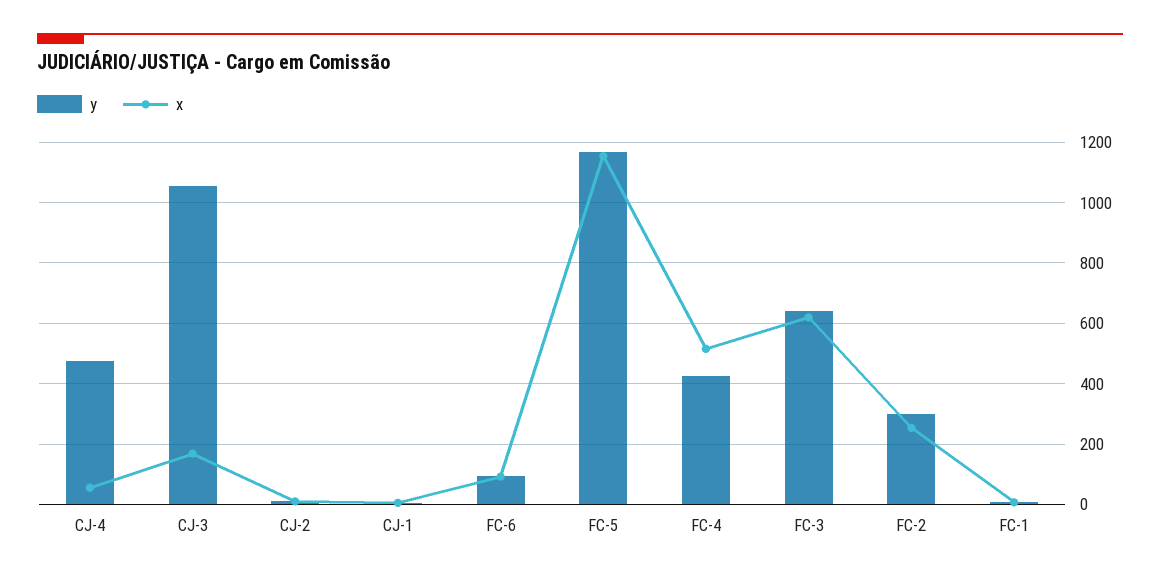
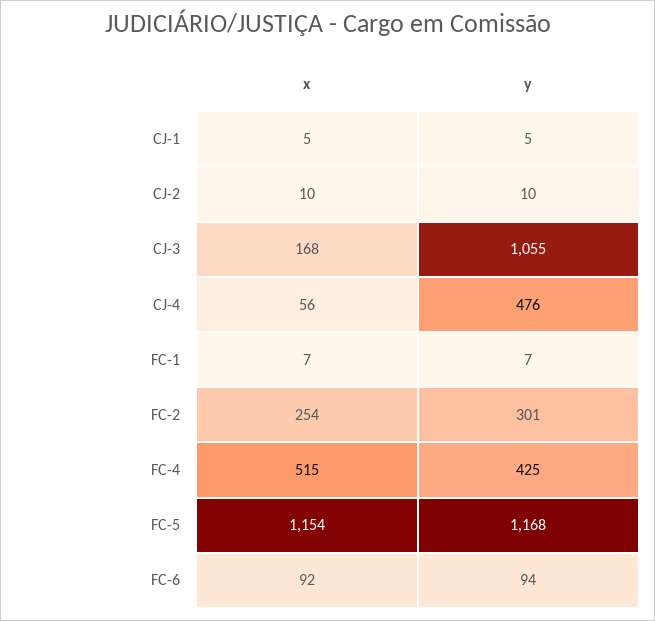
  {
    "y": {
      "CJ-4": 476,
      "CJ-3": 1055,
      "CJ-2": 10,
      "CJ-1": 5,
      "FC-6": 94,
      "FC-5": 1168,
      "FC-4": 425,
-     "FC-3": 640,
      "FC-2": 301,
      "FC-1": 7
    },
    "x": {
      "CJ-4": 56,
      "CJ-3": 168,
      "CJ-2": 10,
      "CJ-1": 5,
      "FC-6": 92,
      "FC-5": 1154,
      "FC-4": 515,
-     "FC-3": 620,
      "FC-2": 254,
      "FC-1": 7
    }
  }

